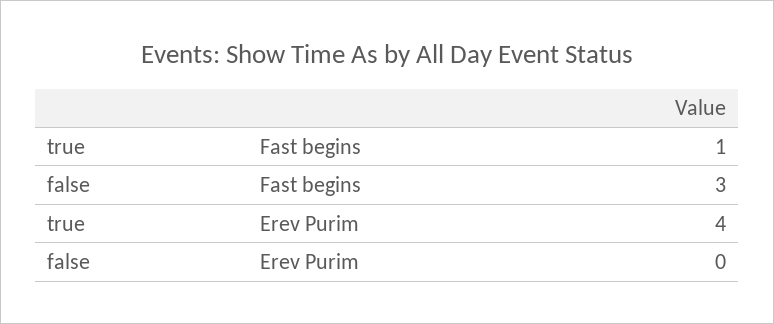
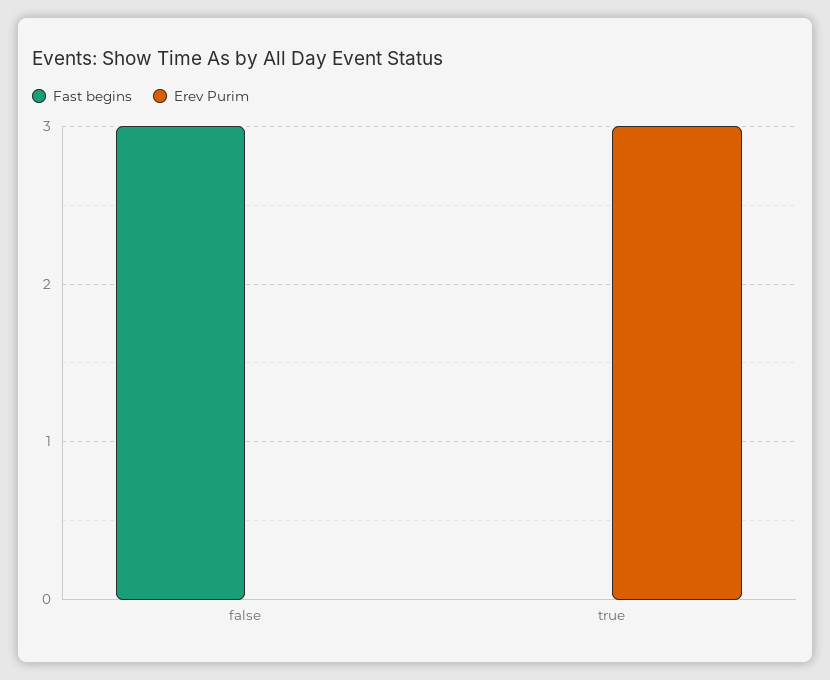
  {
    "Fast begins": {
-     "true": 1,
+     "true": 0,
      "false": 3
    },
    "Erev Purim": {
-     "true": 4,
+     "true": 3,
      "false": 0
    }
  }

